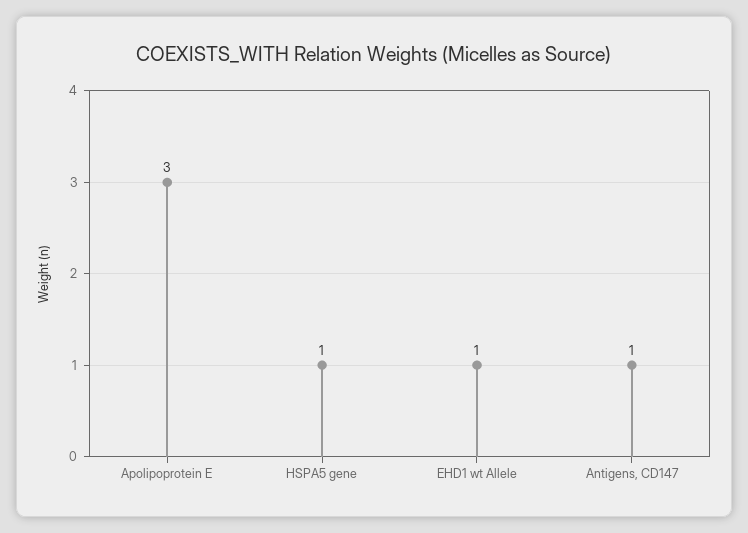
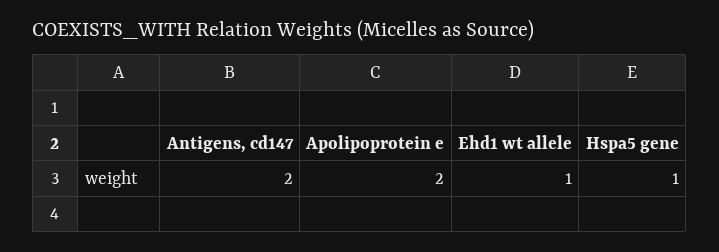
  {
-   "Apolipoprotein E": 3,
+   "Apolipoprotein E": 2,
    "HSPA5 gene": 1,
    "EHD1 wt Allele": 1,
-   "Antigens, CD147": 1
+   "Antigens, CD147": 2
  }

